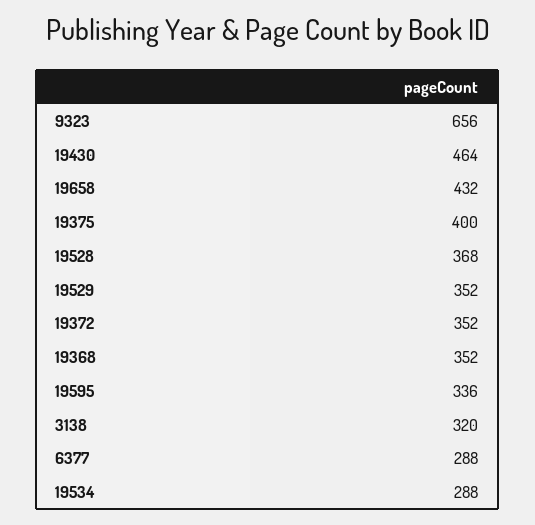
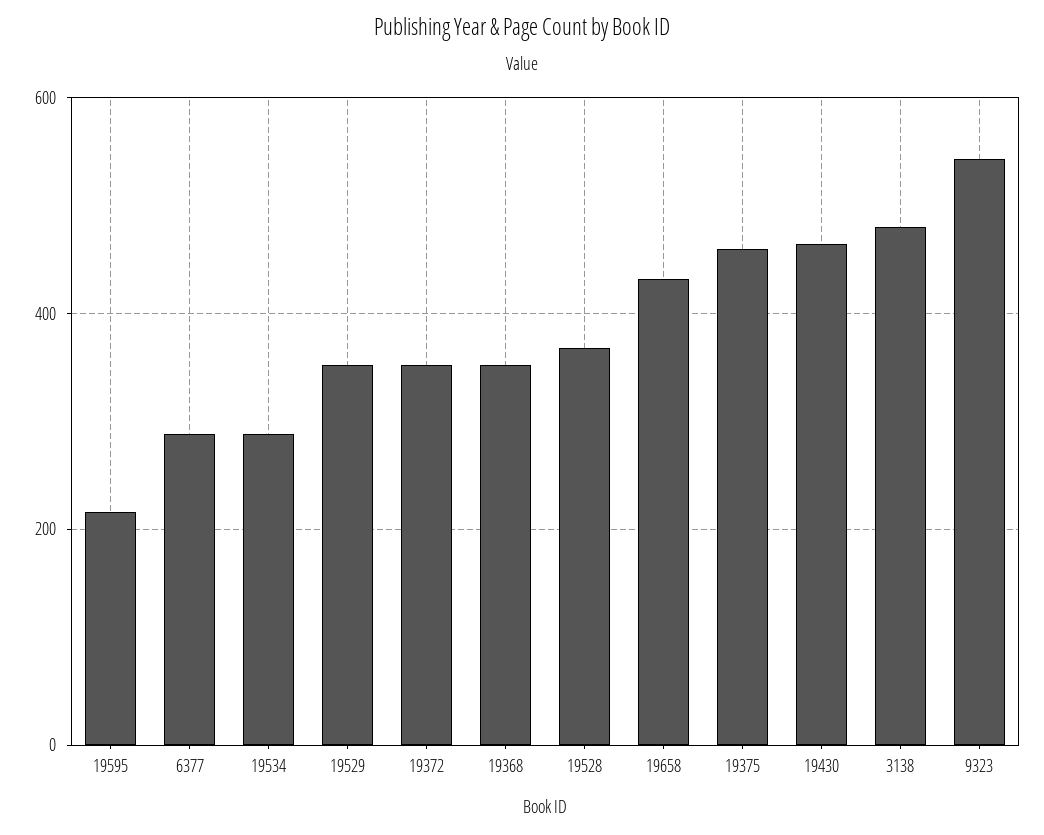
  {
-   "9323": 656,
+   "9323": 540,
    "19430": 464,
    "19658": 432,
-   "19375": 400,
+   "19375": 460,
    "19528": 368,
    "19529": 352,
    "19372": 352,
    "19368": 352,
-   "19595": 336,
+   "19595": 220,
-   "3138": 320,
+   "3138": 480,
    "6377": 288,
    "19534": 288
  }

